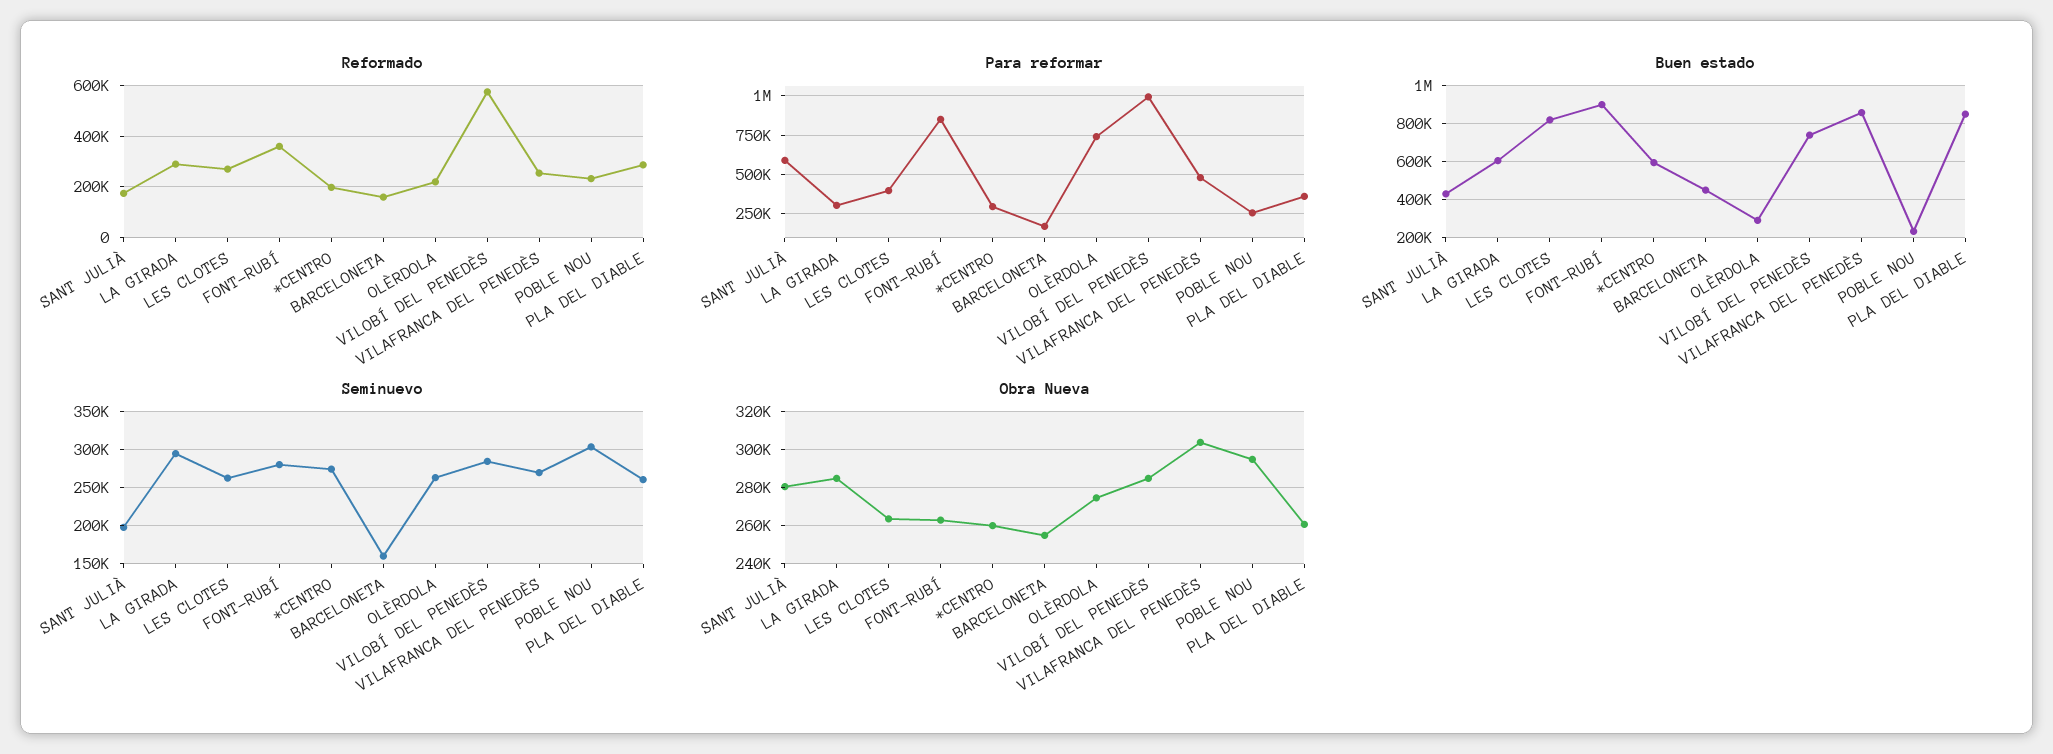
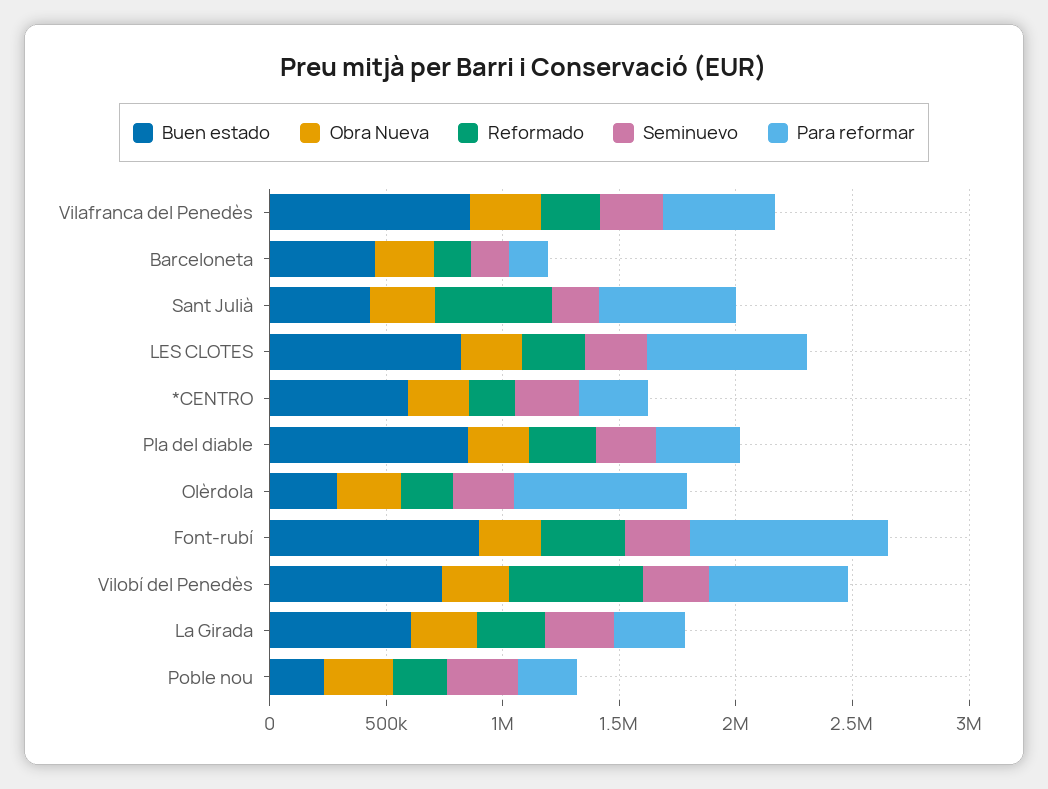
  {
    "Reformado": {
-     "SANT JULIÀ": 175000,
+     "SANT JULIÀ": 500000,
      "LA GIRADA": 300000,
      "LES CLOTES": 275000,
      "FONT-RUBÍ": 350000,
      "*CENTRO": 200000,
      "BARCELONETA": 150000,
      "OLÈRDOLA": 225000,
      "VILOBÍ DEL PENEDÈS": 575000,
      "VILAFRANCA DEL PENEDÈS": 250000,
      "POBLE NOU": 225000,
      "PLA DEL DIABLE": 275000
    },
    "Para reformar": {
      "SANT JULIÀ": 600000,
      "LA GIRADA": 300000,
-     "LES CLOTES": 400000,
+     "LES CLOTES": 700000,
      "FONT-RUBÍ": 850000,
      "*CENTRO": 300000,
      "BARCELONETA": 150000,
      "OLÈRDOLA": 750000,
-     "VILOBÍ DEL PENEDÈS": 1000000,
+     "VILOBÍ DEL PENEDÈS": 600000,
      "VILAFRANCA DEL PENEDÈS": 500000,
      "POBLE NOU": 250000,
      "PLA DEL DIABLE": 350000
    },
    "Buen estado": {
      "SANT JULIÀ": 450000,
      "LA GIRADA": 600000,
      "LES CLOTES": 800000,
      "FONT-RUBÍ": 900000,
      "*CENTRO": 600000,
      "BARCELONETA": 450000,
      "OLÈRDOLA": 300000,
      "VILOBÍ DEL PENEDÈS": 750000,
      "VILAFRANCA DEL PENEDÈS": 850000,
      "POBLE NOU": 250000,
      "PLA DEL DIABLE": 850000
    },
    "Seminuevo": {
      "SANT JULIÀ": 200000,
      "LA GIRADA": 300000,
      "LES CLOTES": 260000,
      "FONT-RUBÍ": 280000,
      "*CENTRO": 270000,
      "BARCELONETA": 160000,
      "OLÈRDOLA": 260000,
      "VILOBÍ DEL PENEDÈS": 290000,
      "VILAFRANCA DEL PENEDÈS": 270000,
      "POBLE NOU": 300000,
      "PLA DEL DIABLE": 260000
    },
    "Obra Nueva": {
      "SANT JULIÀ": 280000,
      "LA GIRADA": 285000,
      "LES CLOTES": 265000,
      "FONT-RUBÍ": 265000,
      "*CENTRO": 260000,
      "BARCELONETA": 255000,
      "OLÈRDOLA": 275000,
      "VILOBÍ DEL PENEDÈS": 285000,
      "VILAFRANCA DEL PENEDÈS": 305000,
      "POBLE NOU": 295000,
      "PLA DEL DIABLE": 260000
    }
  }

